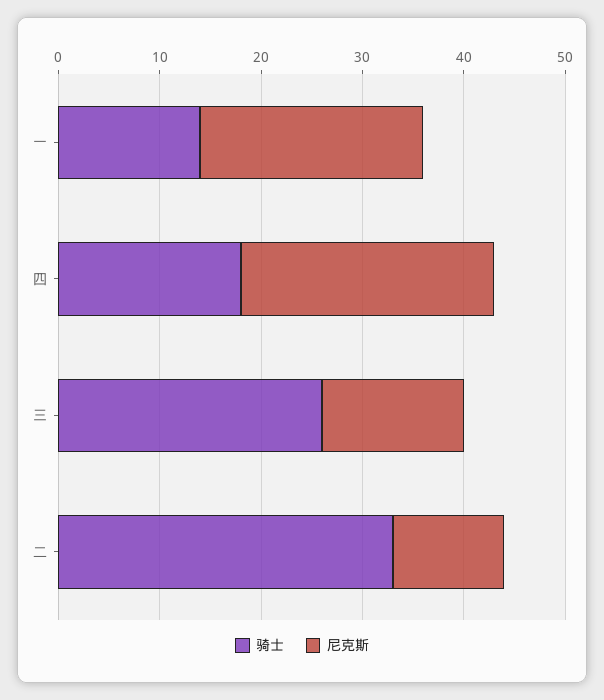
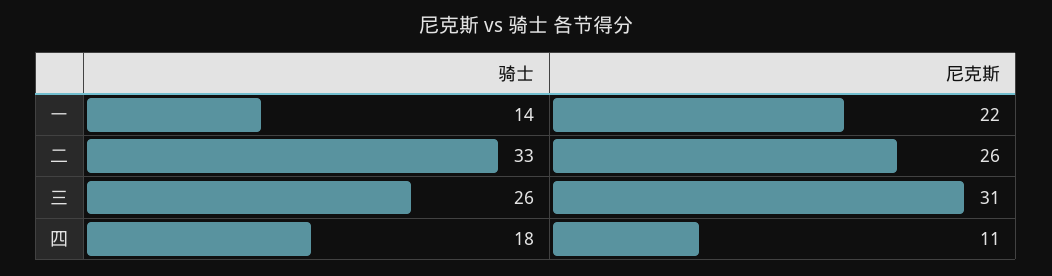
  {
    "骑士": {
      "一": 14,
      "四": 18,
      "三": 26,
      "二": 33
    },
    "尼克斯": {
      "一": 22,
-     "四": 25,
+     "四": 11,
-     "三": 14,
+     "三": 31,
-     "二": 11
+     "二": 26
    }
  }

